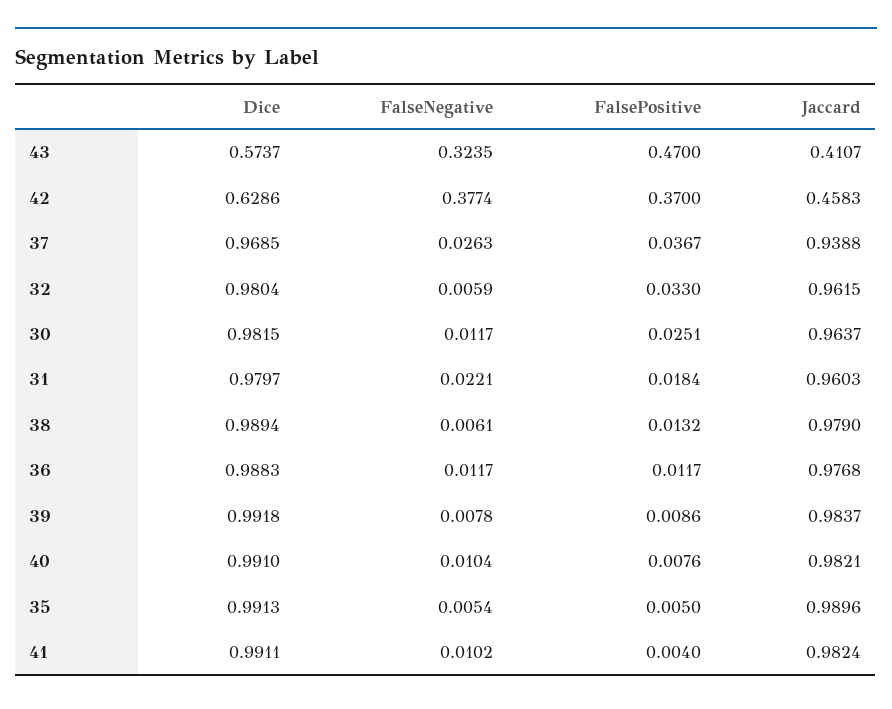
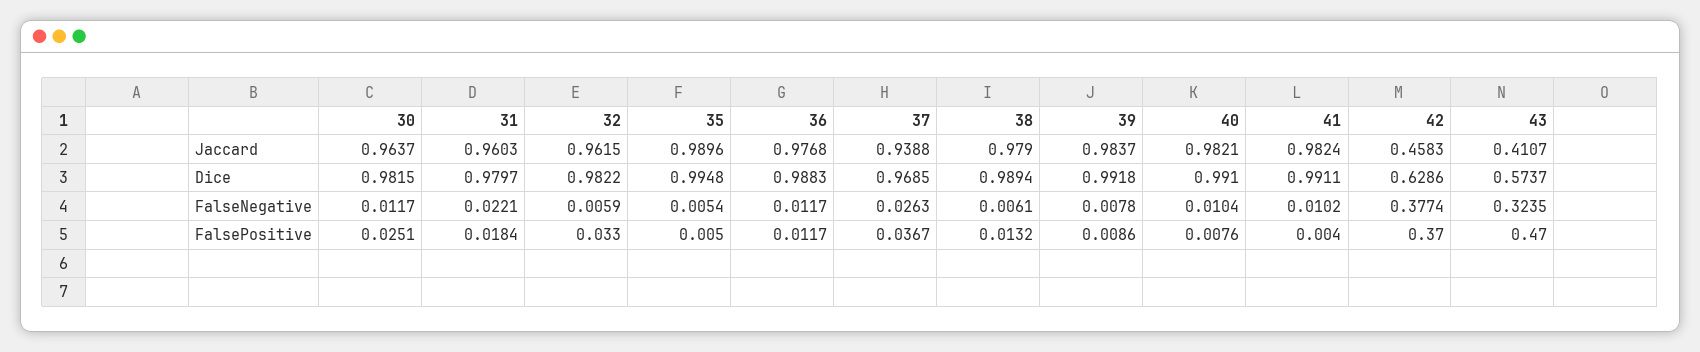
  {
    "Dice": {
      "43": 0.5737,
      "42": 0.6286,
      "37": 0.9685,
-     "32": 0.9804,
+     "32": 0.9822,
      "30": 0.9815,
      "31": 0.9797,
      "38": 0.9894,
      "36": 0.9883,
      "39": 0.9918,
      "40": 0.991,
-     "35": 0.9913,
+     "35": 0.9948,
      "41": 0.9911
    },
    "FalseNegative": {
      "43": 0.3235,
      "42": 0.3774,
      "37": 0.0263,
      "32": 0.0059,
      "30": 0.0117,
      "31": 0.0221,
      "38": 0.0061,
      "36": 0.0117,
      "39": 0.0078,
      "40": 0.0104,
      "35": 0.0054,
      "41": 0.0102
    },
    "FalsePositive": {
      "43": 0.47,
      "42": 0.37,
      "37": 0.0367,
      "32": 0.033,
      "30": 0.0251,
      "31": 0.0184,
      "38": 0.0132,
      "36": 0.0117,
      "39": 0.0086,
      "40": 0.0076,
      "35": 0.005,
      "41": 0.004
    },
    "Jaccard": {
      "43": 0.4107,
      "42": 0.4583,
      "37": 0.9388,
      "32": 0.9615,
      "30": 0.9637,
      "31": 0.9603,
      "38": 0.979,
      "36": 0.9768,
      "39": 0.9837,
      "40": 0.9821,
      "35": 0.9896,
      "41": 0.9824
    }
  }

